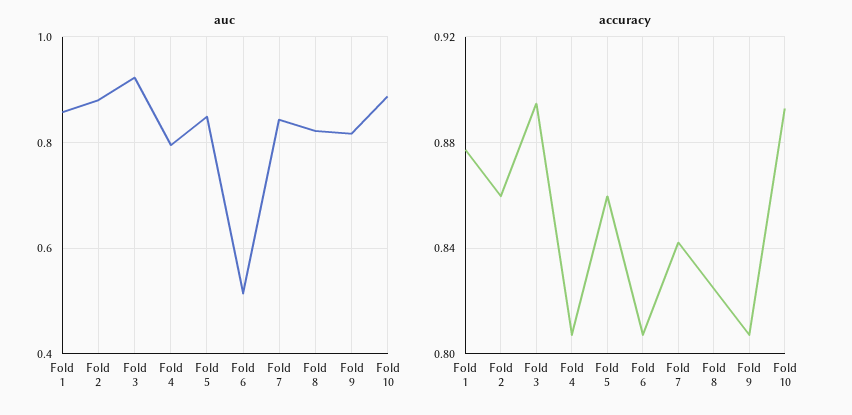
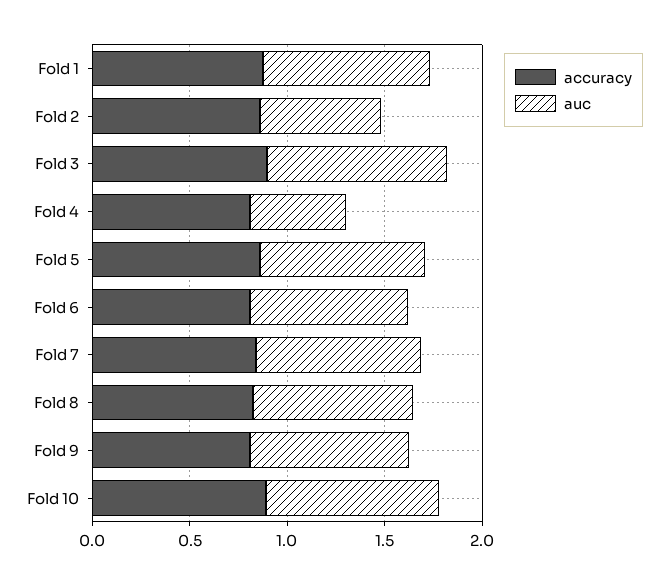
  {
    "auc": {
      "Fold 1": 0.86,
-     "Fold 2": 0.88,
+     "Fold 2": 0.6,
      "Fold 3": 0.92,
-     "Fold 4": 0.8,
+     "Fold 4": 0.5,
      "Fold 5": 0.84,
-     "Fold 6": 0.52,
+     "Fold 6": 0.8,
      "Fold 7": 0.84,
      "Fold 8": 0.82,
      "Fold 9": 0.82,
      "Fold 10": 0.88
    },
    "accuracy": {
      "Fold 1": 0.875,
      "Fold 2": 0.86,
      "Fold 3": 0.895,
      "Fold 4": 0.805,
      "Fold 5": 0.86,
      "Fold 6": 0.805,
      "Fold 7": 0.84,
      "Fold 8": 0.825,
      "Fold 9": 0.805,
      "Fold 10": 0.895
    }
  }

